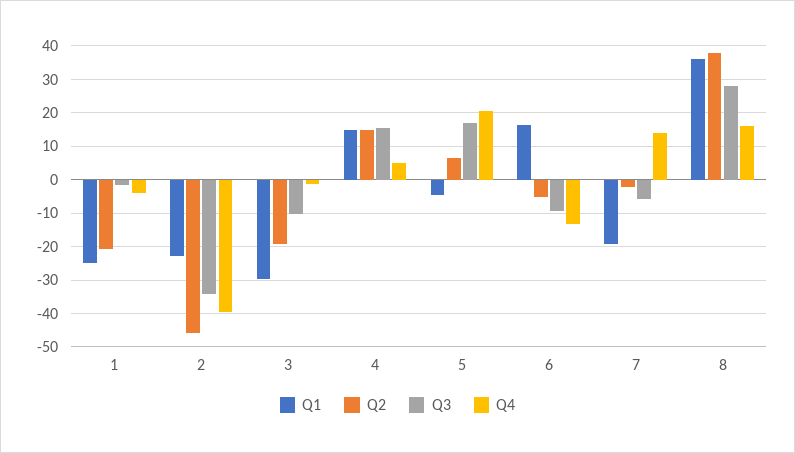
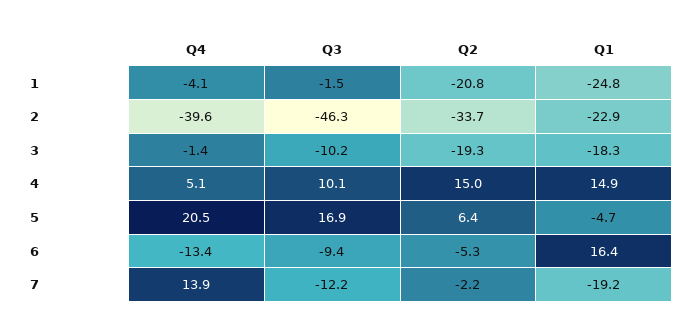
  {
    "Q1": {
      "1": -24.8,
      "2": -22.9,
-     "3": -30,
+     "3": -18.3,
      "4": 14.9,
      "5": -4.7,
      "6": 16.4,
-     "7": -19.2,
+     "7": -19.2
-     "8": 36
    },
    "Q2": {
      "1": -20.8,
-     "2": -46,
+     "2": -33.7,
      "3": -19.3,
      "4": 15,
      "5": 6.4,
      "6": -5.3,
-     "7": -2.2,
+     "7": -2.2
-     "8": 38
    },
    "Q3": {
      "1": -1.5,
-     "2": -34,
+     "2": -46.3,
      "3": -10.2,
-     "4": 16,
+     "4": 10.1,
      "5": 16.9,
      "6": -9.4,
-     "7": -6,
+     "7": -12.2
-     "8": 28
    },
    "Q4": {
      "1": -4.1,
      "2": -39.6,
      "3": -1.4,
      "4": 5.1,
      "5": 20.5,
      "6": -13.4,
-     "7": 13.9,
+     "7": 13.9
-     "8": 16
    }
  }

